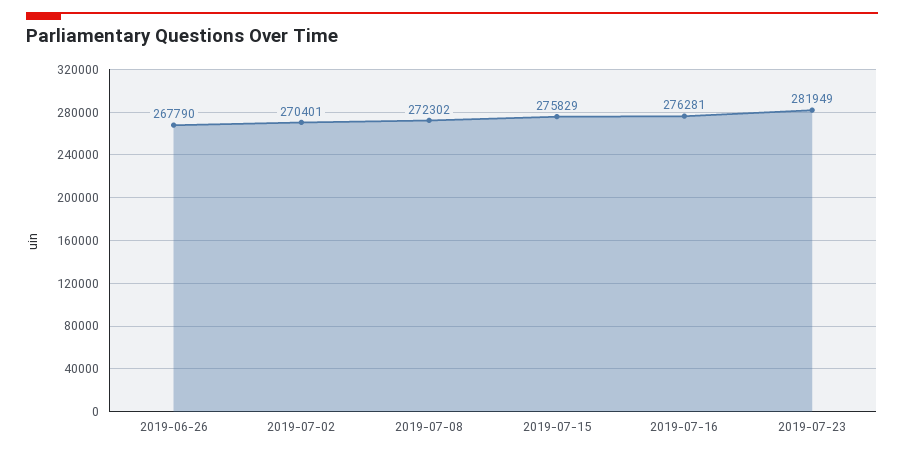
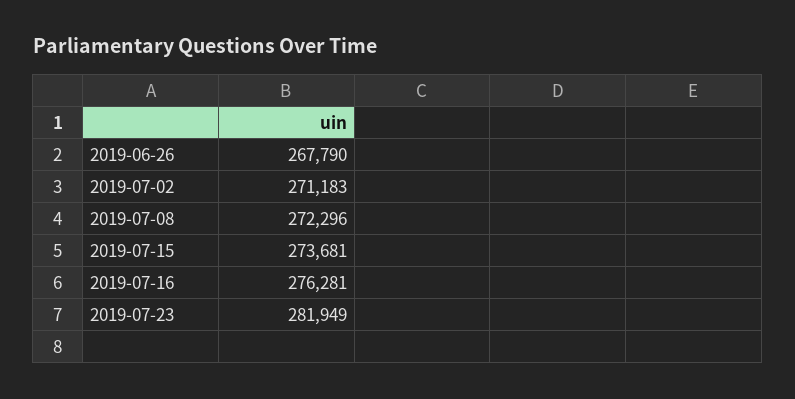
  {
    "2019-06-26": 267790,
-   "2019-07-02": 270401,
+   "2019-07-02": 271183,
-   "2019-07-08": 272302,
+   "2019-07-08": 272296,
-   "2019-07-15": 275829,
+   "2019-07-15": 273681,
    "2019-07-16": 276281,
    "2019-07-23": 281949
  }

